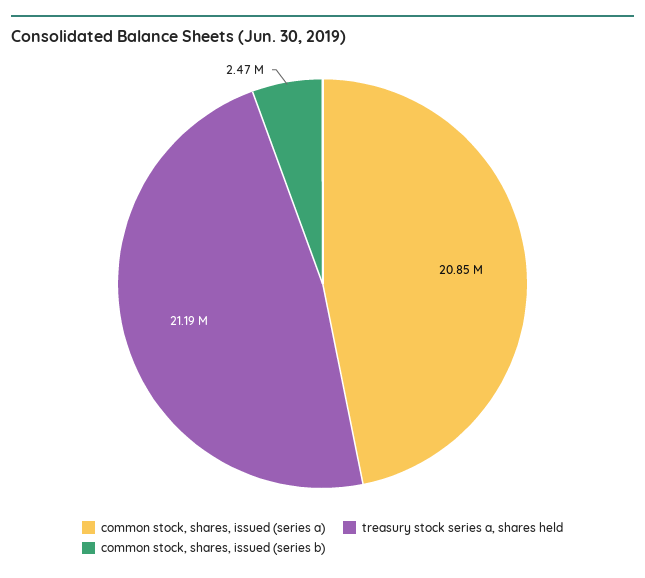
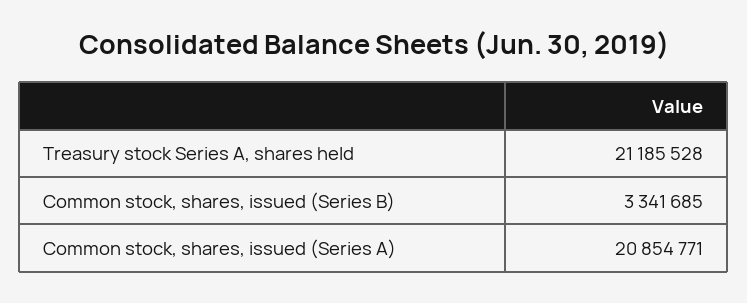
  {
    "common stock, shares, issued (series a)": 20854771,
    "treasury stock series a, shares held": 21185528,
-   "common stock, shares, issued (series b)": 2470000
+   "common stock, shares, issued (series b)": 3341685
  }

